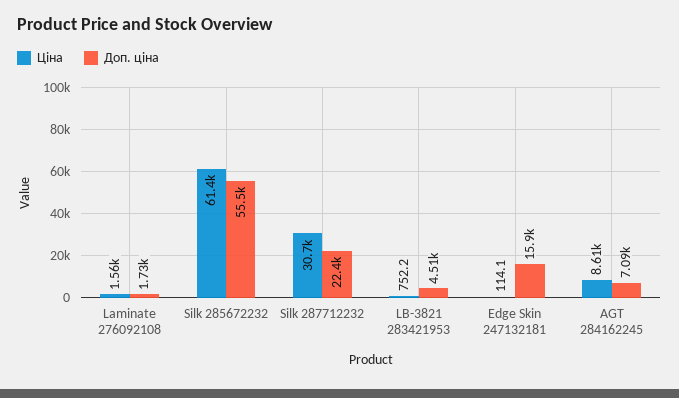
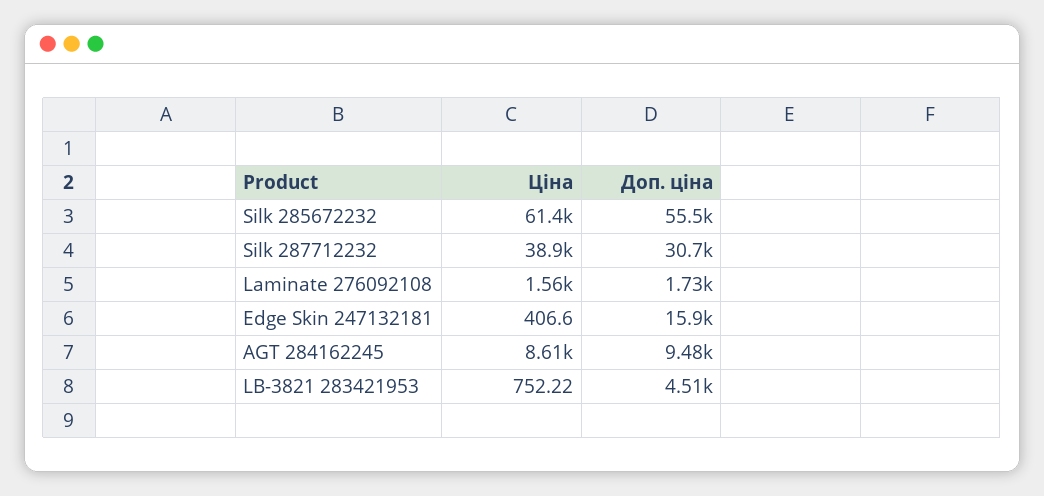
  {
    "Ціна": {
      "Laminate 276092108": 1560,
      "Silk 285672232": 61400,
-     "Silk 287712232": 30700,
+     "Silk 287712232": 38900,
      "LB-3821 283421953": 752.22,
-     "Edge Skin 247132181": 114.1,
+     "Edge Skin 247132181": 406.6,
      "AGT 284162245": 8610
    },
    "Доп. ціна": {
      "Laminate 276092108": 1730,
      "Silk 285672232": 55500,
-     "Silk 287712232": 22400,
+     "Silk 287712232": 30700,
      "LB-3821 283421953": 4510,
      "Edge Skin 247132181": 15900,
-     "AGT 284162245": 7090
+     "AGT 284162245": 9480
    }
  }

